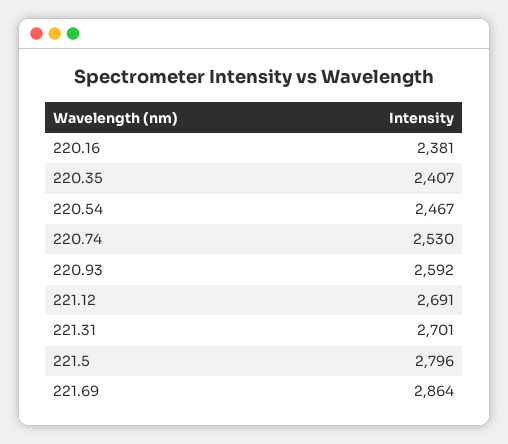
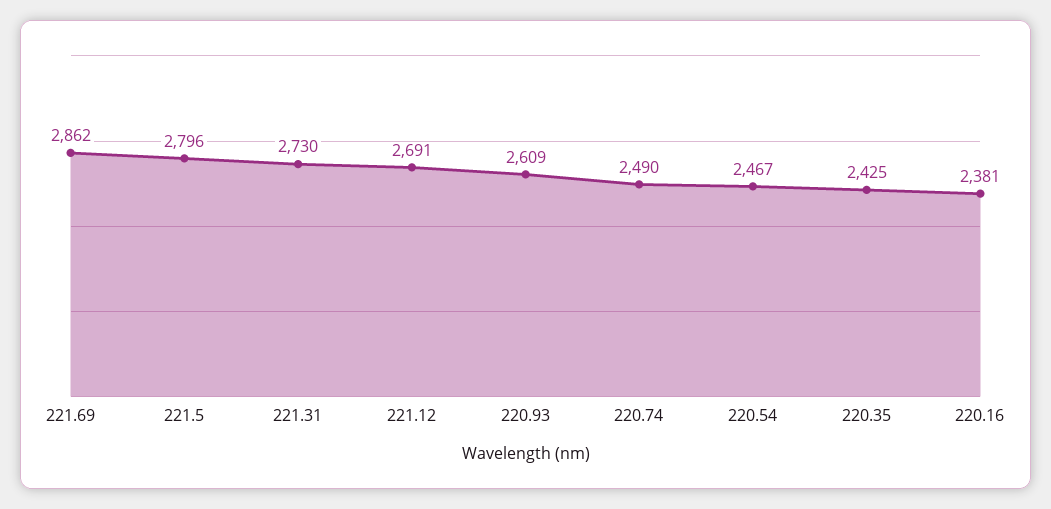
  {
    "220.16": 2381,
-   "220.35": 2407,
+   "220.35": 2425,
    "220.54": 2467,
-   "220.74": 2530,
+   "220.74": 2490,
-   "220.93": 2592,
+   "220.93": 2609,
    "221.12": 2691,
-   "221.31": 2701,
+   "221.31": 2730,
    "221.5": 2796,
-   "221.69": 2864
+   "221.69": 2862
  }

